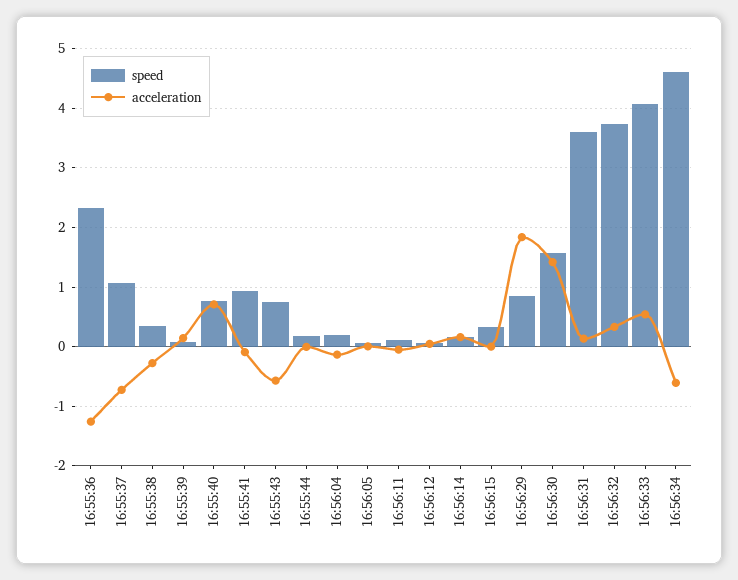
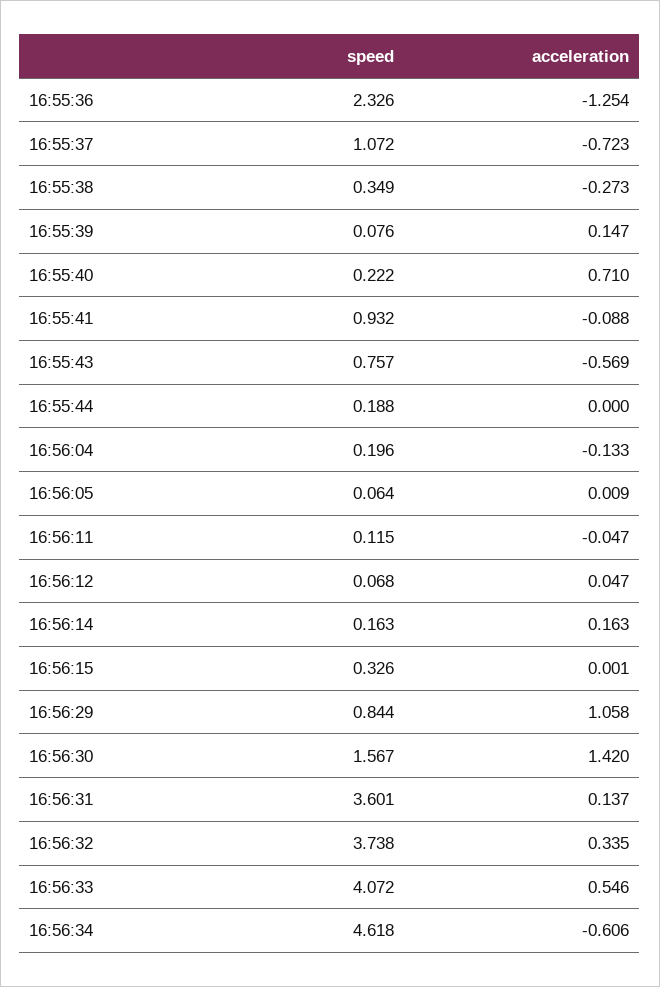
  {
    "speed": {
      "16:55:36": 2.326,
      "16:55:37": 1.072,
      "16:55:38": 0.349,
      "16:55:39": 0.076,
-     "16:55:40": 0.8,
+     "16:55:40": 0.222,
      "16:55:41": 0.932,
      "16:55:43": 0.757,
      "16:55:44": 0.188,
      "16:56:04": 0.196,
      "16:56:05": 0.064,
      "16:56:11": 0.115,
      "16:56:12": 0.068,
      "16:56:14": 0.163,
      "16:56:15": 0.326,
      "16:56:29": 0.844,
      "16:56:30": 1.567,
      "16:56:31": 3.601,
      "16:56:32": 3.738,
      "16:56:33": 4.072,
      "16:56:34": 4.618
    },
    "acceleration": {
      "16:55:36": -1.254,
      "16:55:37": -0.723,
      "16:55:38": -0.273,
      "16:55:39": 0.147,
      "16:55:40": 0.71,
      "16:55:41": -0.088,
      "16:55:43": -0.569,
      "16:55:44": 0,
      "16:56:04": -0.133,
      "16:56:05": 0.009,
      "16:56:11": -0.047,
      "16:56:12": 0.047,
      "16:56:14": 0.163,
      "16:56:15": 0.001,
-     "16:56:29": 1.8,
+     "16:56:29": 1.058,
      "16:56:30": 1.42,
      "16:56:31": 0.137,
      "16:56:32": 0.335,
      "16:56:33": 0.546,
      "16:56:34": -0.606
    }
  }

